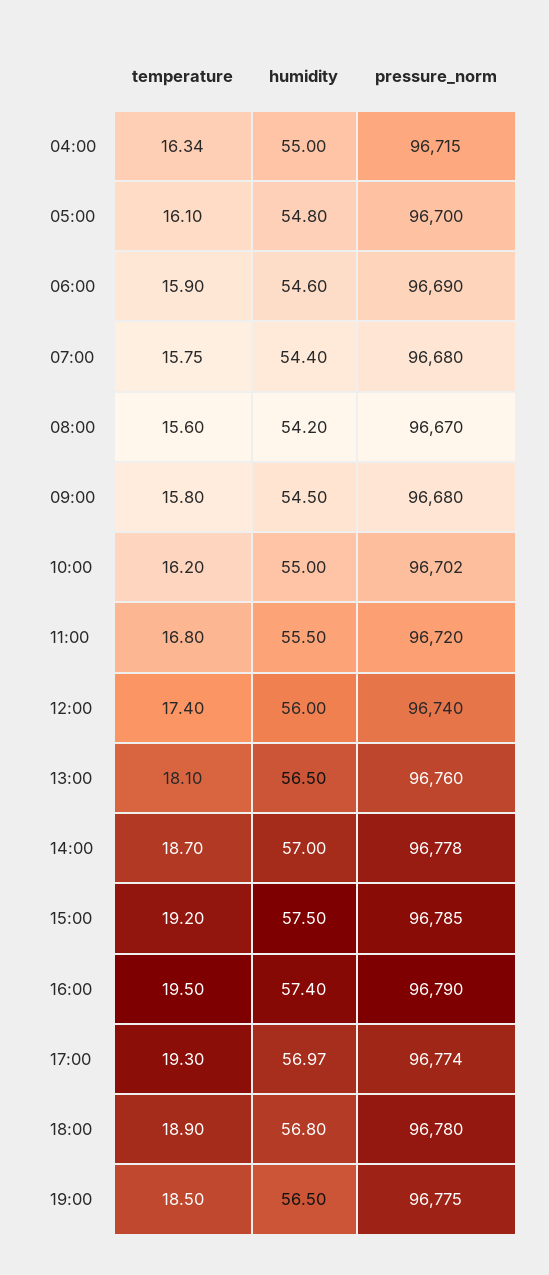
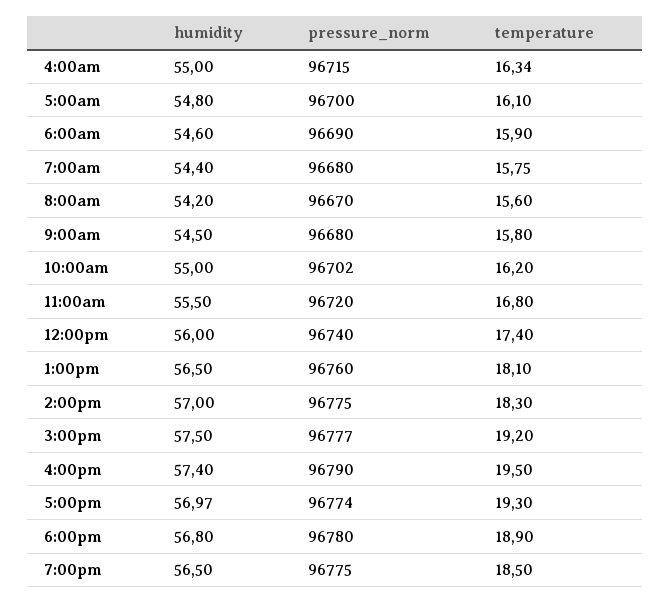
  {
    "temperature": {
      "04:00": 16.34,
      "05:00": 16.1,
      "06:00": 15.9,
      "07:00": 15.75,
      "08:00": 15.6,
      "09:00": 15.8,
      "10:00": 16.2,
      "11:00": 16.8,
      "12:00": 17.4,
      "13:00": 18.1,
-     "14:00": 18.7,
+     "14:00": 18.3,
      "15:00": 19.2,
      "16:00": 19.5,
      "17:00": 19.3,
      "18:00": 18.9,
      "19:00": 18.5
    },
    "humidity": {
      "04:00": 55,
      "05:00": 54.8,
      "06:00": 54.6,
      "07:00": 54.4,
      "08:00": 54.2,
      "09:00": 54.5,
      "10:00": 55,
      "11:00": 55.5,
      "12:00": 56,
      "13:00": 56.5,
      "14:00": 57,
      "15:00": 57.5,
      "16:00": 57.4,
      "17:00": 56.97,
      "18:00": 56.8,
      "19:00": 56.5
    },
    "pressure_norm": {
      "04:00": 96715,
      "05:00": 96700,
      "06:00": 96690,
      "07:00": 96680,
      "08:00": 96670,
      "09:00": 96680,
      "10:00": 96702,
      "11:00": 96720,
      "12:00": 96740,
      "13:00": 96760,
-     "14:00": 96778,
+     "14:00": 96775,
-     "15:00": 96785,
+     "15:00": 96777,
      "16:00": 96790,
      "17:00": 96774,
      "18:00": 96780,
      "19:00": 96775
    }
  }

